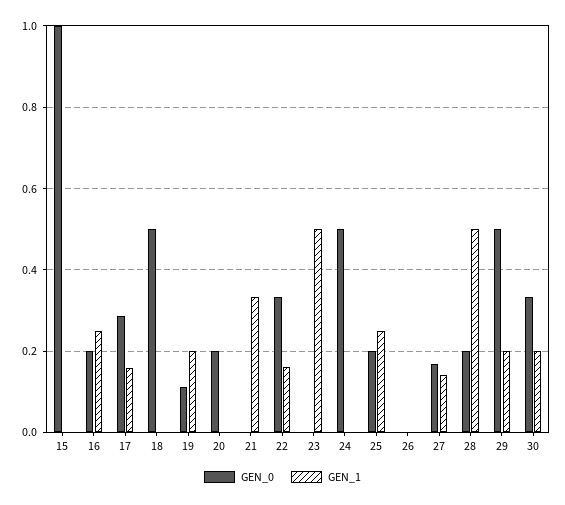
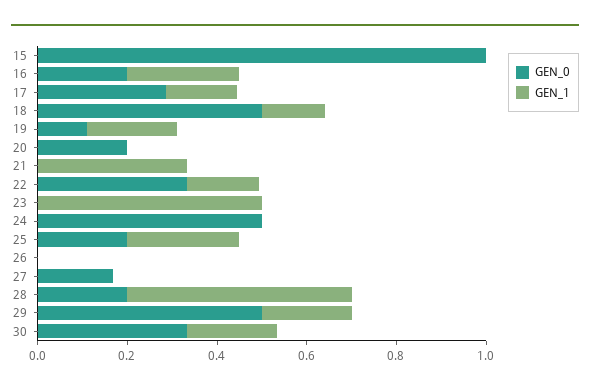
  {
    "GEN_0": {
      "15": 1,
      "16": 0.2,
      "17": 0.28,
      "18": 0.5,
      "19": 0.12,
      "20": 0.2,
      "21": 0,
      "22": 0.34,
      "23": 0,
      "24": 0.5,
      "25": 0.2,
      "26": 0,
      "27": 0.16,
      "28": 0.2,
      "29": 0.5,
      "30": 0.34
    },
    "GEN_1": {
      "15": 0,
      "16": 0.26,
      "17": 0.16,
-     "18": 0,
+     "18": 0.15,
      "19": 0.2,
      "20": 0,
      "21": 0.34,
      "22": 0.16,
      "23": 0.5,
      "24": 0,
      "25": 0.26,
      "26": 0,
-     "27": 0.14,
+     "27": 0,
      "28": 0.5,
      "29": 0.2,
      "30": 0.2
    }
  }

